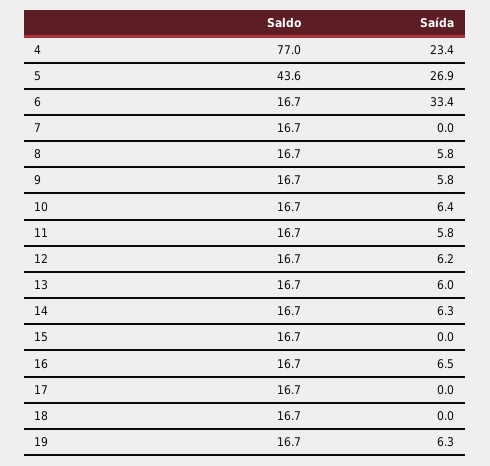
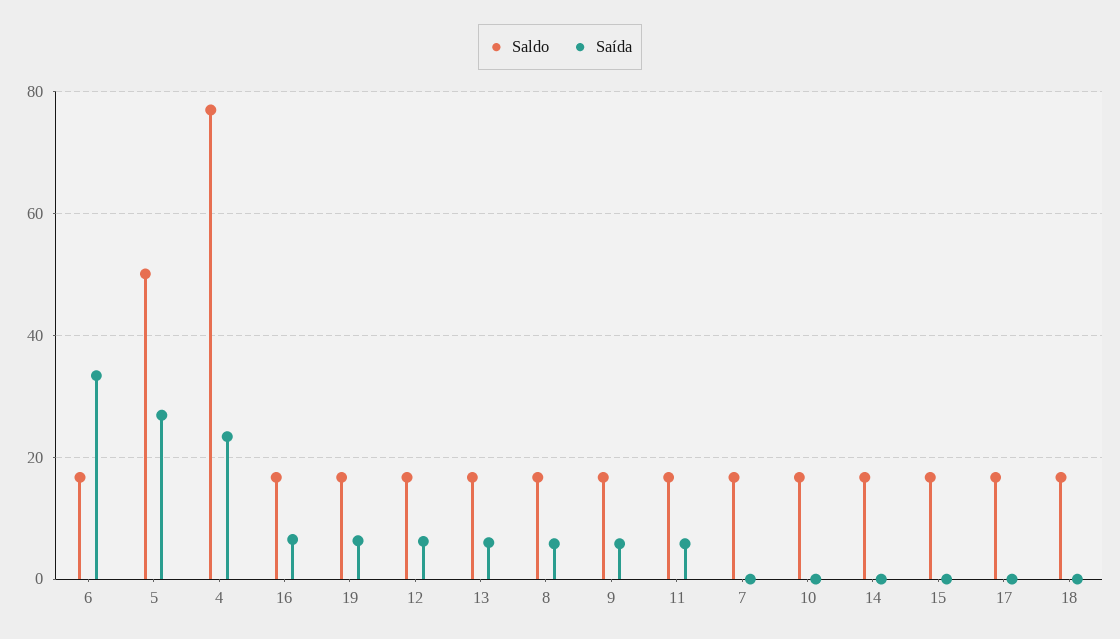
  {
    "Saldo": {
      "4": 77,
-     "5": 43.6,
+     "5": 50,
      "6": 16.7,
      "7": 16.7,
      "8": 16.7,
      "9": 16.7,
      "10": 16.7,
      "11": 16.7,
      "12": 16.7,
      "13": 16.7,
      "14": 16.7,
      "15": 16.7,
      "16": 16.7,
      "17": 16.7,
      "18": 16.7,
      "19": 16.7
    },
    "Saída": {
      "4": 23.4,
      "5": 26.9,
      "6": 33.4,
      "7": 0,
      "8": 5.8,
      "9": 5.8,
-     "10": 6.4,
+     "10": 0,
      "11": 5.8,
      "12": 6.2,
      "13": 6,
-     "14": 6.3,
+     "14": 0,
      "15": 0,
      "16": 6.5,
      "17": 0,
      "18": 0,
      "19": 6.3
    }
  }

